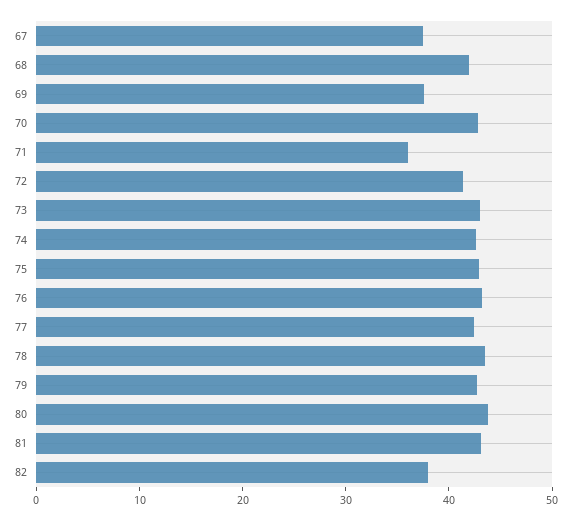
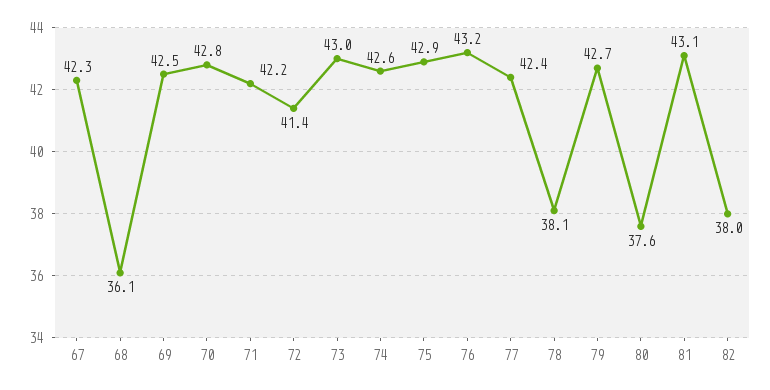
  {
-   "67": 38,
+   "67": 42.3,
-   "68": 42,
+   "68": 36.1,
-   "69": 38,
+   "69": 42.5,
    "70": 42.8,
-   "71": 36,
+   "71": 42.2,
    "72": 41.4,
    "73": 43,
    "74": 42.6,
    "75": 42.9,
    "76": 43.2,
    "77": 42.4,
-   "78": 44,
+   "78": 38.1,
    "79": 42.7,
-   "80": 44,
+   "80": 37.6,
    "81": 43.1,
    "82": 38
  }

